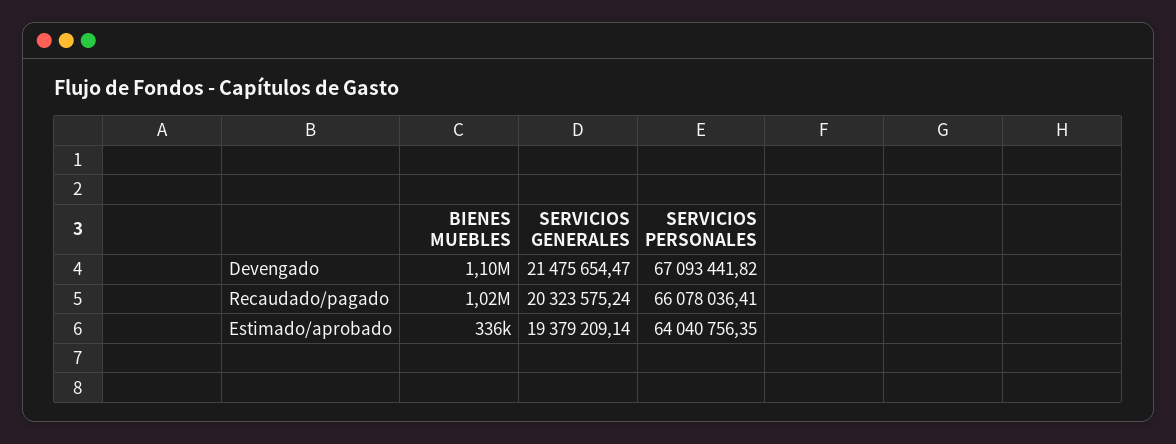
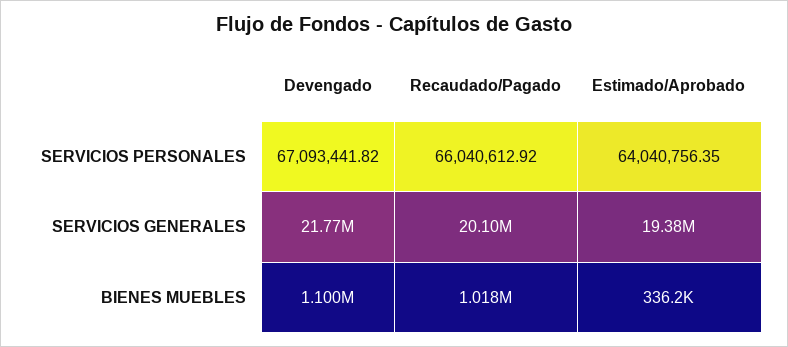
  {
    "BIENES MUEBLES": {
      "Devengado": 1100000,
      "Recaudado/pagado": 1018000,
      "Estimado/aprobado": 336200
    },
    "SERVICIOS GENERALES": {
-     "Devengado": 21475654.47,
+     "Devengado": 21770000,
-     "Recaudado/pagado": 20323575.24,
+     "Recaudado/pagado": 20100000,
      "Estimado/aprobado": 19379209.14
    },
    "SERVICIOS PERSONALES": {
      "Devengado": 67093441.82,
-     "Recaudado/pagado": 66078036.41,
+     "Recaudado/pagado": 66040612.92,
      "Estimado/aprobado": 64040756.35
    }
  }

